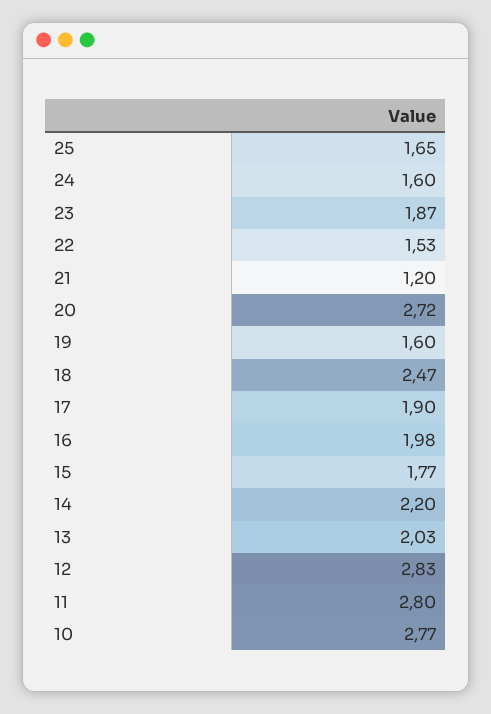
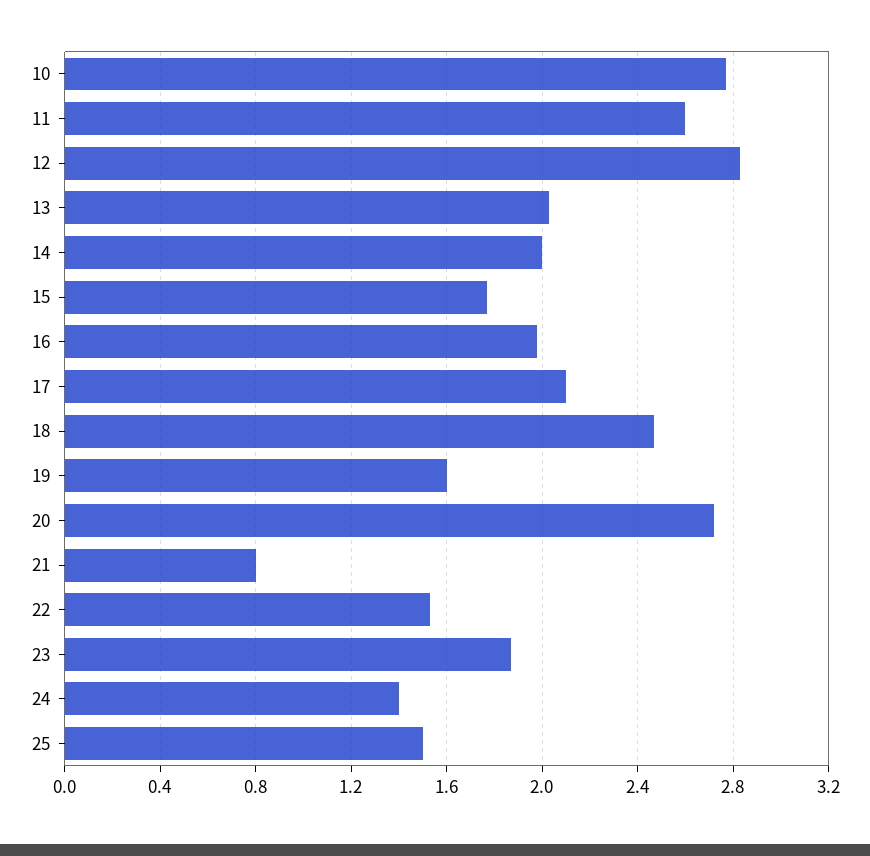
  {
-   "25": 1.65,
+   "25": 1.5,
-   "24": 1.6,
+   "24": 1.4,
    "23": 1.87,
    "22": 1.53,
-   "21": 1.2,
+   "21": 0.8,
    "20": 2.72,
    "19": 1.6,
    "18": 2.47,
-   "17": 1.9,
+   "17": 2.1,
    "16": 1.98,
    "15": 1.77,
-   "14": 2.2,
+   "14": 2,
    "13": 2.03,
    "12": 2.83,
-   "11": 2.8,
+   "11": 2.6,
    "10": 2.77
  }

